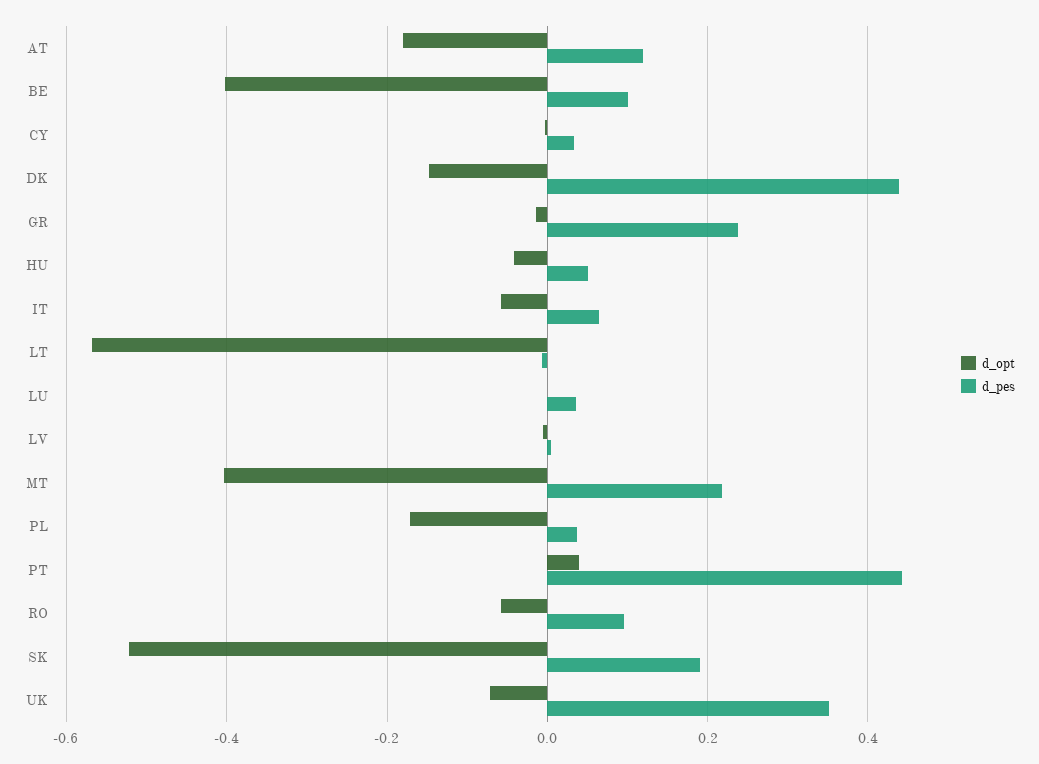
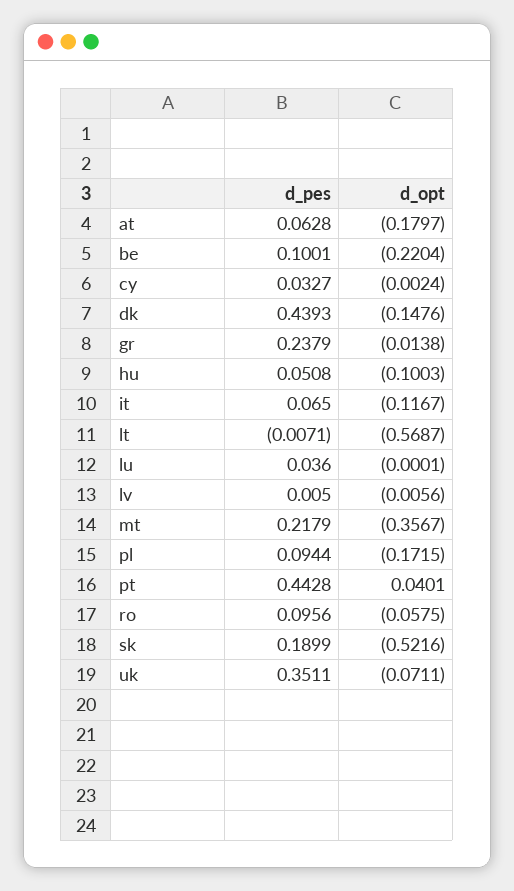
  {
    "d_opt": {
      "AT": -0.1797,
-     "BE": -0.4,
+     "BE": -0.2204,
      "CY": -0.0024,
      "DK": -0.1476,
      "GR": -0.0138,
-     "HU": -0.04,
+     "HU": -0.1003,
-     "IT": -0.06,
+     "IT": -0.1167,
      "LT": -0.5687,
      "LU": -0.0001,
      "LV": -0.0056,
-     "MT": -0.4,
+     "MT": -0.3567,
      "PL": -0.1715,
      "PT": 0.0401,
      "RO": -0.0575,
      "SK": -0.5216,
      "UK": -0.0711
    },
    "d_pes": {
-     "AT": 0.12,
+     "AT": 0.0628,
      "BE": 0.1001,
      "CY": 0.0327,
      "DK": 0.4393,
      "GR": 0.2379,
      "HU": 0.0508,
      "IT": 0.065,
      "LT": -0.0071,
      "LU": 0.036,
      "LV": 0.005,
      "MT": 0.2179,
-     "PL": 0.04,
+     "PL": 0.0944,
      "PT": 0.4428,
      "RO": 0.0956,
      "SK": 0.1899,
      "UK": 0.3511
    }
  }

